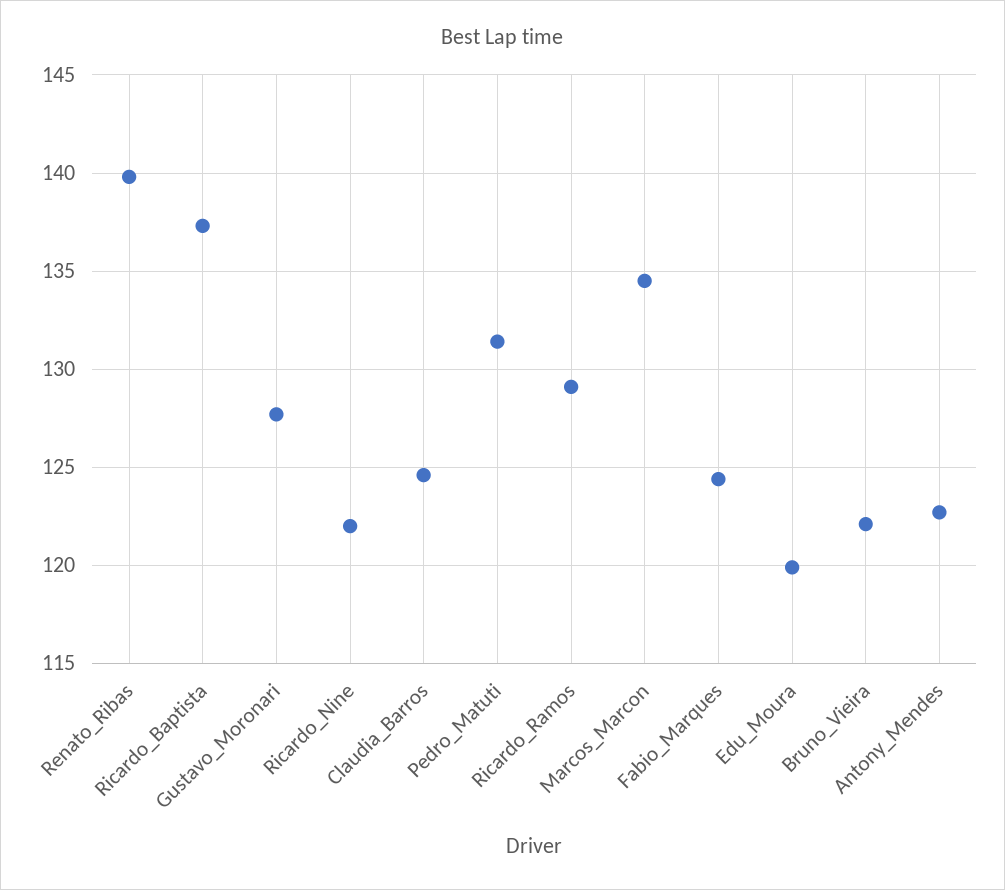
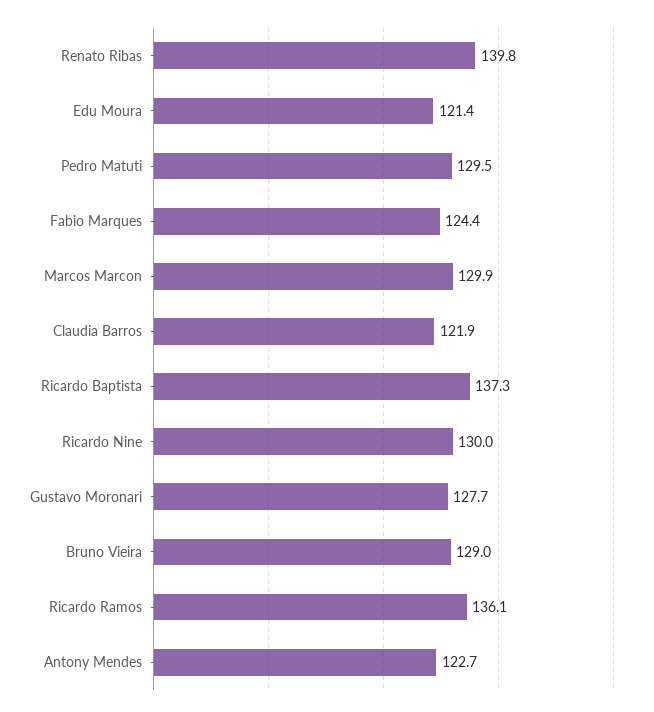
  {
    "Renato_Ribas": 139.8,
    "Ricardo_Baptista": 137.3,
    "Gustavo_Moronari": 127.7,
-   "Ricardo_Nine": 122,
+   "Ricardo_Nine": 130,
-   "Claudia_Barros": 124.5,
+   "Claudia_Barros": 121.9,
-   "Pedro_Matuti": 131.5,
+   "Pedro_Matuti": 129.5,
-   "Ricardo_Ramos": 129,
+   "Ricardo_Ramos": 136.1,
-   "Marcos_Marcon": 134.5,
+   "Marcos_Marcon": 129.9,
    "Fabio_Marques": 124.4,
-   "Edu_Moura": 120,
+   "Edu_Moura": 121.4,
-   "Bruno_Vieira": 122,
+   "Bruno_Vieira": 129,
    "Antony_Mendes": 122.7
  }

